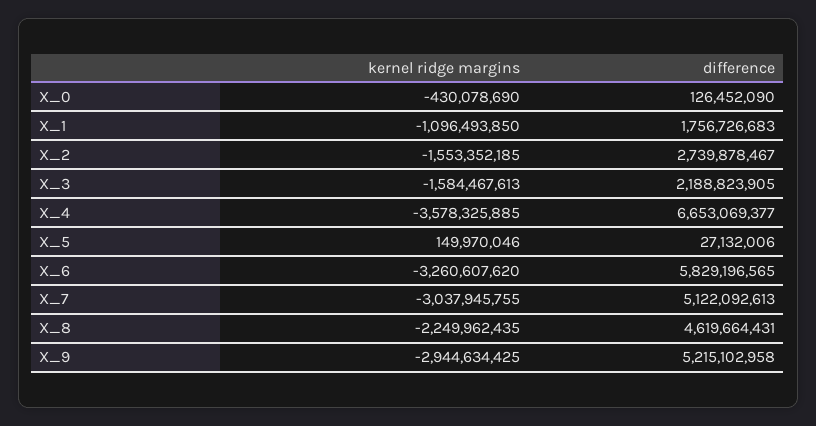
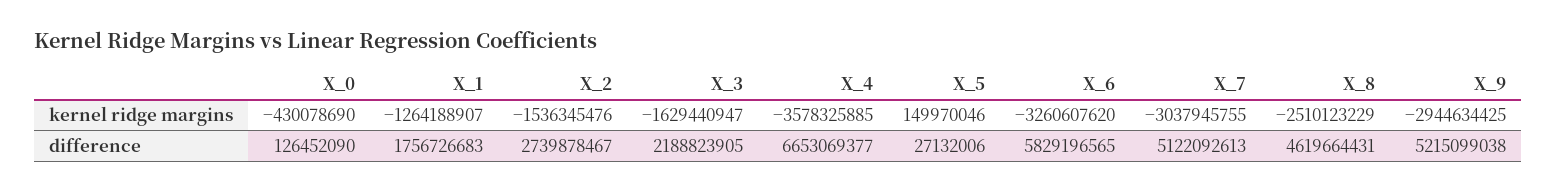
  {
    "kernel ridge margins": {
      "X_0": -430078690,
-     "X_1": -1096493850,
+     "X_1": -1264188907,
-     "X_2": -1553352185,
+     "X_2": -1536345476,
-     "X_3": -1584467613,
+     "X_3": -1629440947,
      "X_4": -3578325885,
      "X_5": 149970046,
      "X_6": -3260607620,
      "X_7": -3037945755,
-     "X_8": -2249962435,
+     "X_8": -2510123229,
      "X_9": -2944634425
    },
    "difference": {
      "X_0": 126452090,
      "X_1": 1756726683,
      "X_2": 2739878467,
      "X_3": 2188823905,
      "X_4": 6653069377,
      "X_5": 27132006,
      "X_6": 5829196565,
      "X_7": 5122092613,
      "X_8": 4619664431,
-     "X_9": 5215102958
+     "X_9": 5215099038
    }
  }

